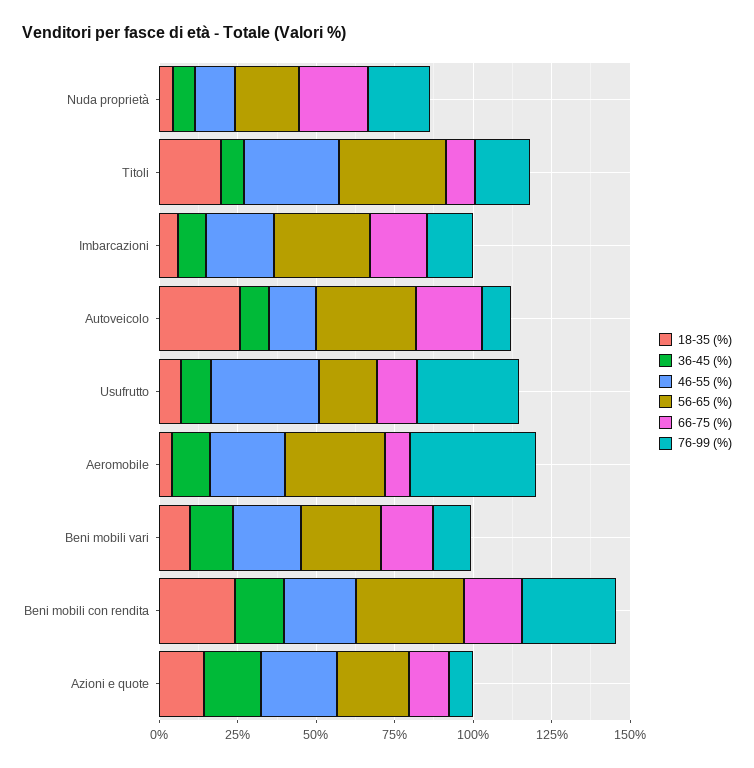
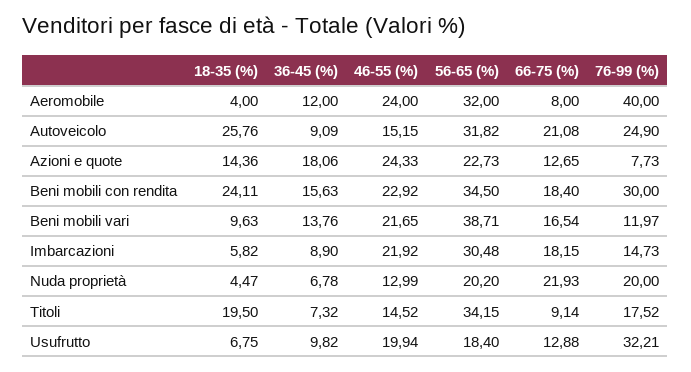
  {
    "18-35 (%)": {
      "Nuda proprietà": 4.47,
      "Titoli": 19.5,
      "Imbarcazioni": 5.82,
      "Autoveicolo": 25.76,
      "Usufrutto": 6.75,
      "Aeromobile": 4,
      "Beni mobili vari": 9.63,
      "Beni mobili con rendita": 24.11,
      "Azioni e quote": 14.36
    },
    "36-45 (%)": {
      "Nuda proprietà": 6.78,
      "Titoli": 7.32,
      "Imbarcazioni": 8.9,
      "Autoveicolo": 9.09,
      "Usufrutto": 9.82,
      "Aeromobile": 12,
      "Beni mobili vari": 13.76,
      "Beni mobili con rendita": 15.63,
      "Azioni e quote": 18.06
    },
    "46-55 (%)": {
      "Nuda proprietà": 12.99,
-     "Titoli": 30,
+     "Titoli": 14.52,
      "Imbarcazioni": 21.92,
      "Autoveicolo": 15.15,
-     "Usufrutto": 35,
+     "Usufrutto": 19.94,
      "Aeromobile": 24,
      "Beni mobili vari": 21.65,
      "Beni mobili con rendita": 22.92,
      "Azioni e quote": 24.33
    },
    "56-65 (%)": {
      "Nuda proprietà": 20.2,
      "Titoli": 34.15,
      "Imbarcazioni": 30.48,
      "Autoveicolo": 31.82,
      "Usufrutto": 18.4,
      "Aeromobile": 32,
-     "Beni mobili vari": 25,
+     "Beni mobili vari": 38.71,
      "Beni mobili con rendita": 34.5,
      "Azioni e quote": 22.73
    },
    "66-75 (%)": {
      "Nuda proprietà": 21.93,
      "Titoli": 9.14,
      "Imbarcazioni": 18.15,
      "Autoveicolo": 21.08,
      "Usufrutto": 12.88,
      "Aeromobile": 8,
      "Beni mobili vari": 16.54,
      "Beni mobili con rendita": 18.4,
      "Azioni e quote": 12.65
    },
    "76-99 (%)": {
      "Nuda proprietà": 20,
      "Titoli": 17.52,
      "Imbarcazioni": 14.73,
-     "Autoveicolo": 10,
+     "Autoveicolo": 24.9,
      "Usufrutto": 32.21,
      "Aeromobile": 40,
      "Beni mobili vari": 11.97,
      "Beni mobili con rendita": 30,
      "Azioni e quote": 7.73
    }
  }

